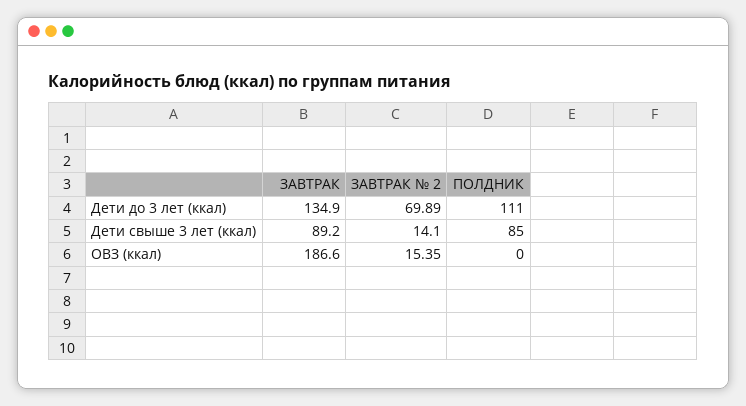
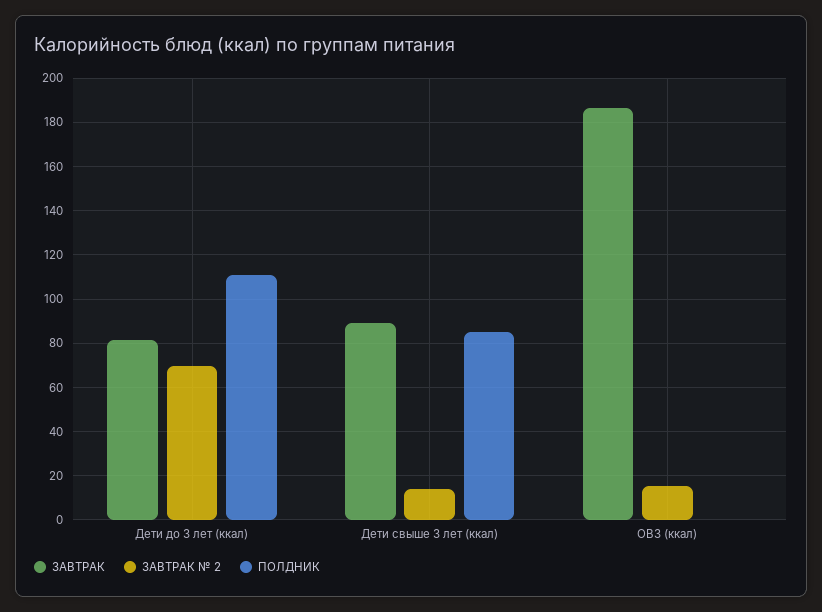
  {
    "ЗАВТРАК": {
-     "Дети до 3 лет (ккал)": 134.9,
+     "Дети до 3 лет (ккал)": 80,
      "Дети свыше 3 лет (ккал)": 89.2,
      "ОВЗ (ккал)": 186.6
    },
    "ЗАВТРАК № 2": {
      "Дети до 3 лет (ккал)": 69.89,
      "Дети свыше 3 лет (ккал)": 14.1,
      "ОВЗ (ккал)": 15.35
    },
    "ПОЛДНИК": {
      "Дети до 3 лет (ккал)": 111,
      "Дети свыше 3 лет (ккал)": 85,
      "ОВЗ (ккал)": 0
    }
  }

